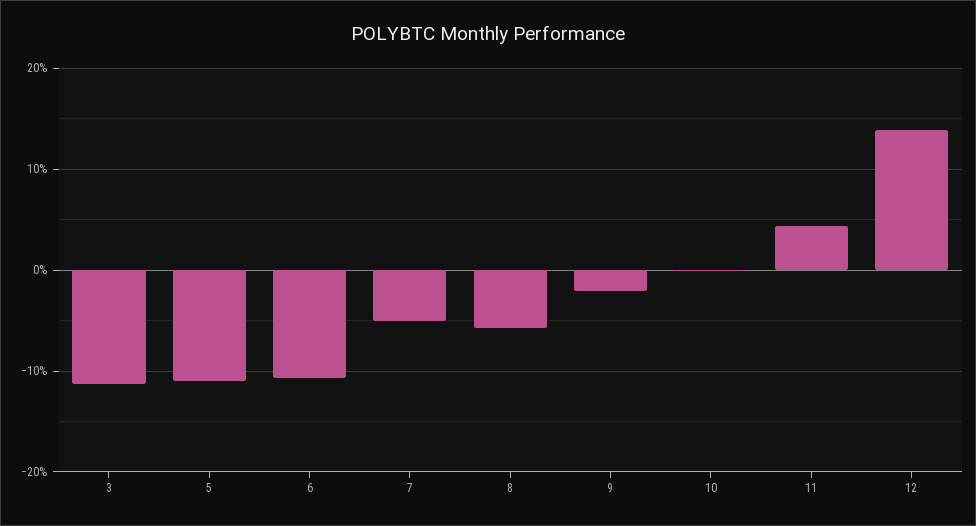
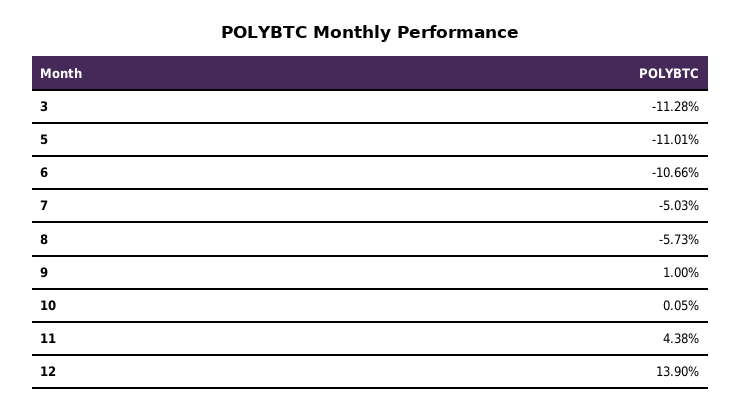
  {
    "3": -11.28,
    "5": -11.01,
    "6": -10.66,
    "7": -5.03,
    "8": -5.73,
-   "9": -2,
+   "9": 1,
    "10": 0.05,
    "11": 4.38,
    "12": 13.9
  }

